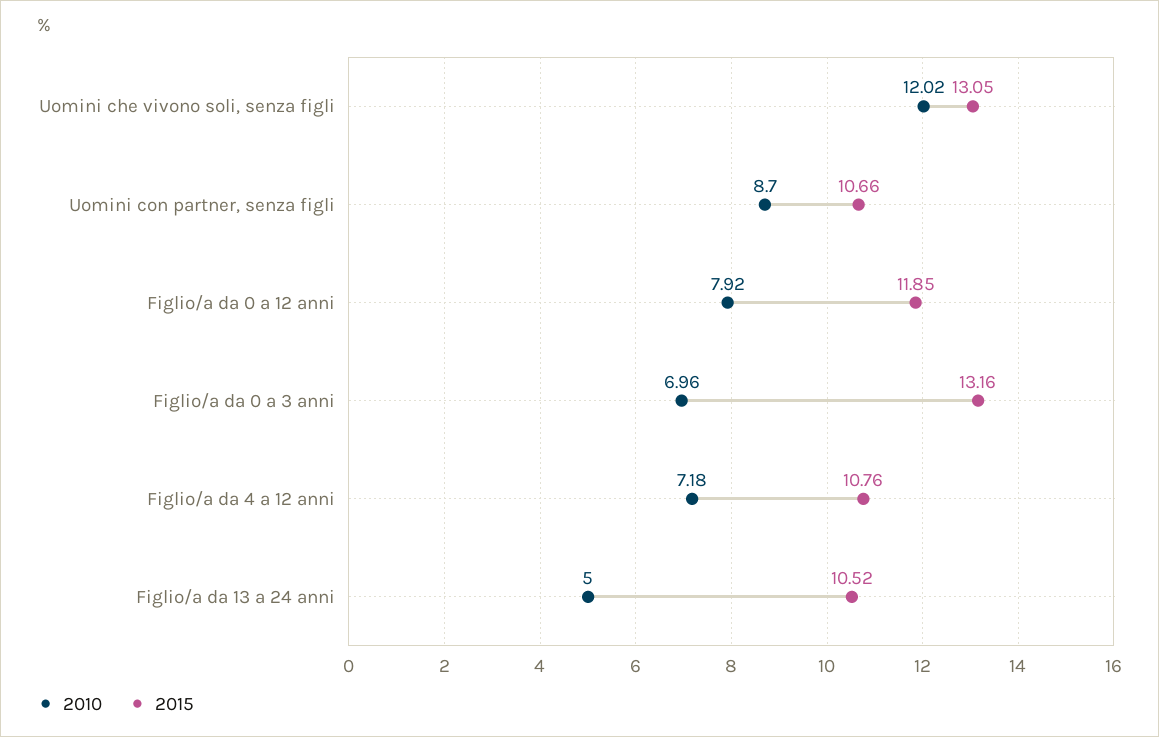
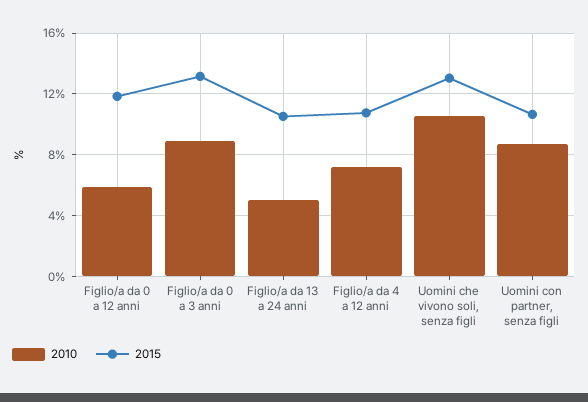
  {
    "2010": {
-     "Uomini che vivono soli, senza figli": 12.02,
+     "Uomini che vivono soli, senza figli": 10.5,
      "Uomini con partner, senza figli": 8.7,
-     "Figlio/a da 0 a 12 anni": 7.92,
+     "Figlio/a da 0 a 12 anni": 6,
-     "Figlio/a da 0 a 3 anni": 6.96,
+     "Figlio/a da 0 a 3 anni": 9,
      "Figlio/a da 4 a 12 anni": 7.18,
      "Figlio/a da 13 a 24 anni": 5
    },
    "2015": {
      "Uomini che vivono soli, senza figli": 13.05,
      "Uomini con partner, senza figli": 10.66,
      "Figlio/a da 0 a 12 anni": 11.85,
      "Figlio/a da 0 a 3 anni": 13.16,
      "Figlio/a da 4 a 12 anni": 10.76,
      "Figlio/a da 13 a 24 anni": 10.52
    }
  }

